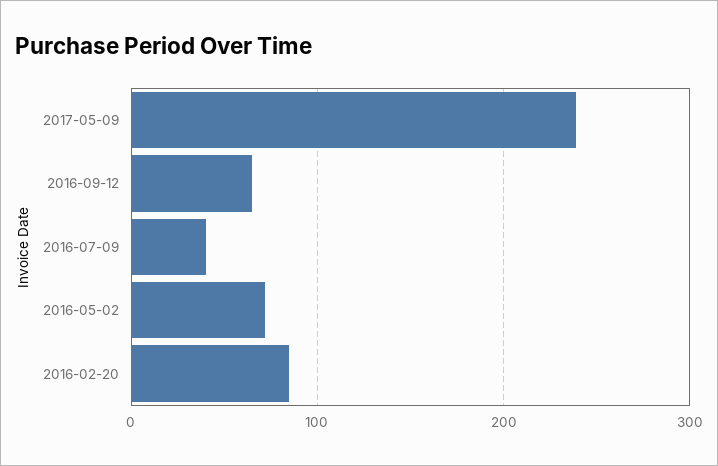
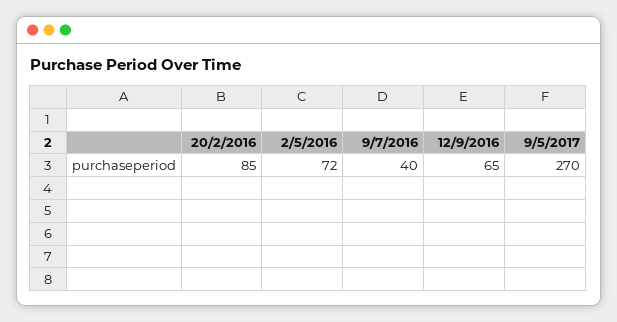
  {
-   "2017-05-09": 240,
+   "2017-05-09": 270,
    "2016-09-12": 65,
    "2016-07-09": 40,
    "2016-05-02": 72,
    "2016-02-20": 85
  }

